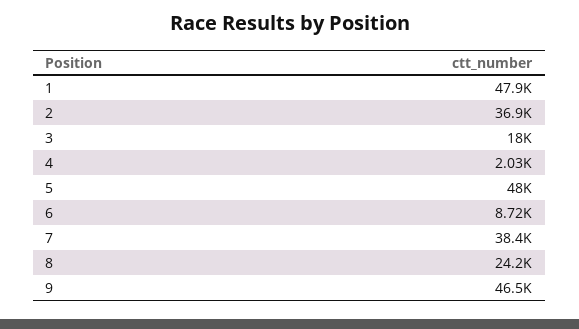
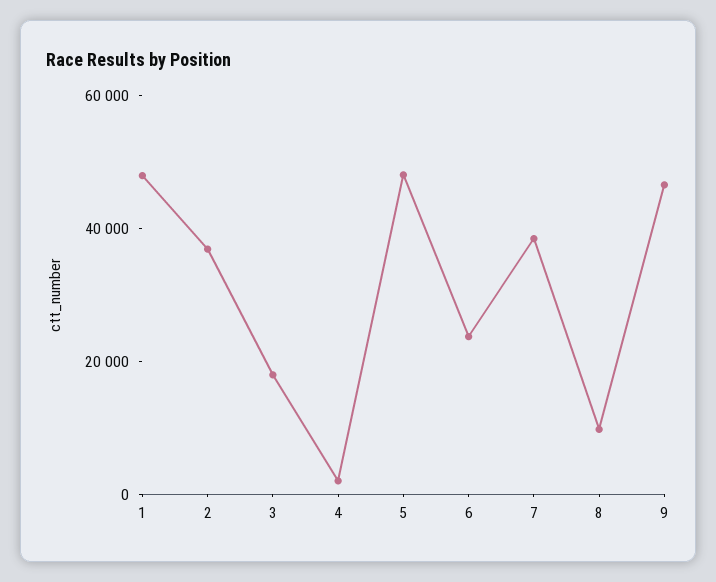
  {
    "1": 47900,
    "2": 36900,
    "3": 18000,
    "4": 2030,
    "5": 48000,
-   "6": 8720,
+   "6": 25000,
    "7": 38400,
-   "8": 24200,
+   "8": 10000,
    "9": 46500
  }

